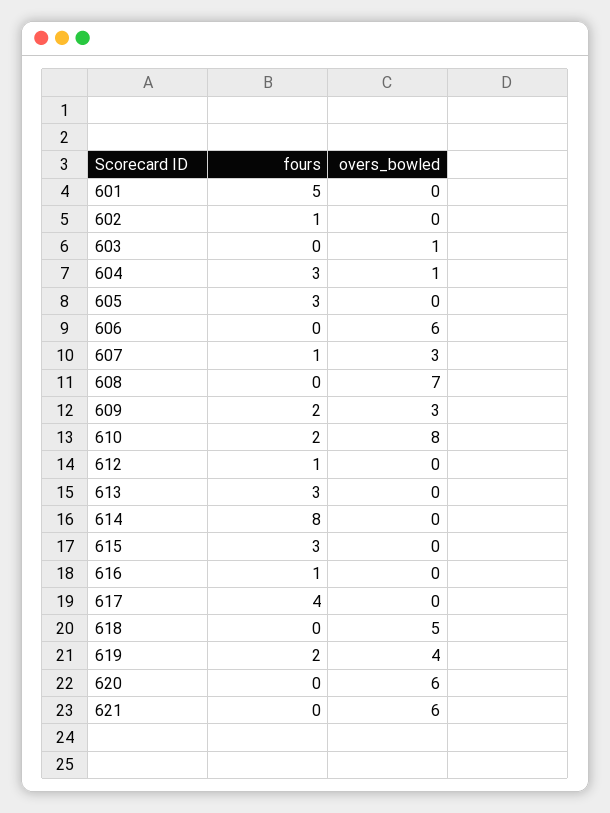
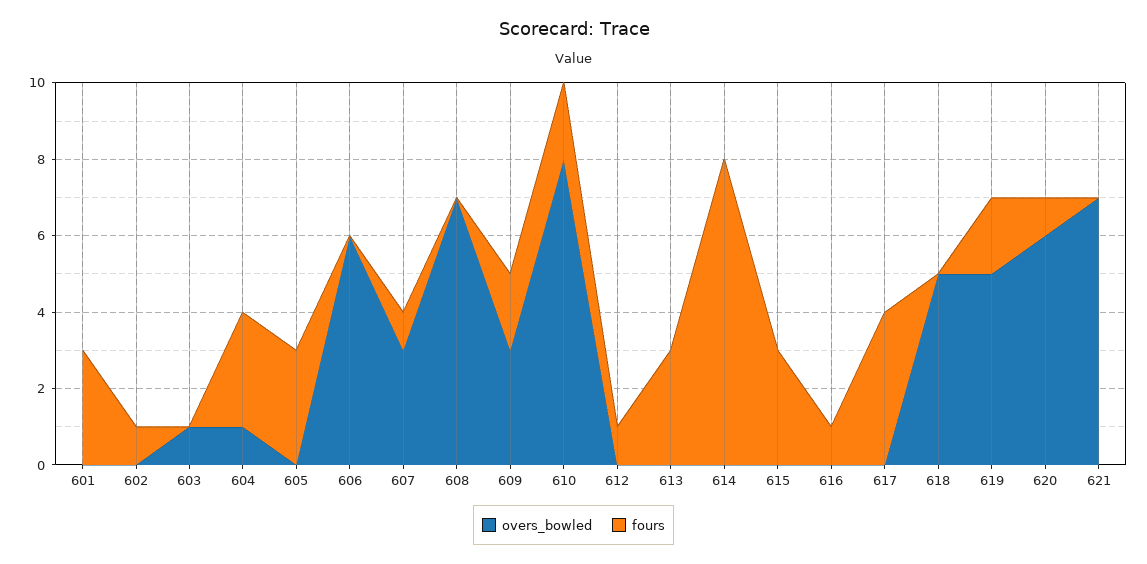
  {
    "fours": {
-     "601": 5,
+     "601": 3,
      "602": 1,
      "603": 0,
      "604": 3,
      "605": 3,
      "606": 0,
      "607": 1,
      "608": 0,
      "609": 2,
      "610": 2,
      "612": 1,
      "613": 3,
      "614": 8,
      "615": 3,
      "616": 1,
      "617": 4,
      "618": 0,
      "619": 2,
-     "620": 0,
+     "620": 1,
      "621": 0
    },
    "overs_bowled": {
      "601": 0,
      "602": 0,
      "603": 1,
      "604": 1,
      "605": 0,
      "606": 6,
      "607": 3,
      "608": 7,
      "609": 3,
      "610": 8,
      "612": 0,
      "613": 0,
      "614": 0,
      "615": 0,
      "616": 0,
      "617": 0,
      "618": 5,
-     "619": 4,
+     "619": 5,
      "620": 6,
-     "621": 6
+     "621": 7
    }
  }

